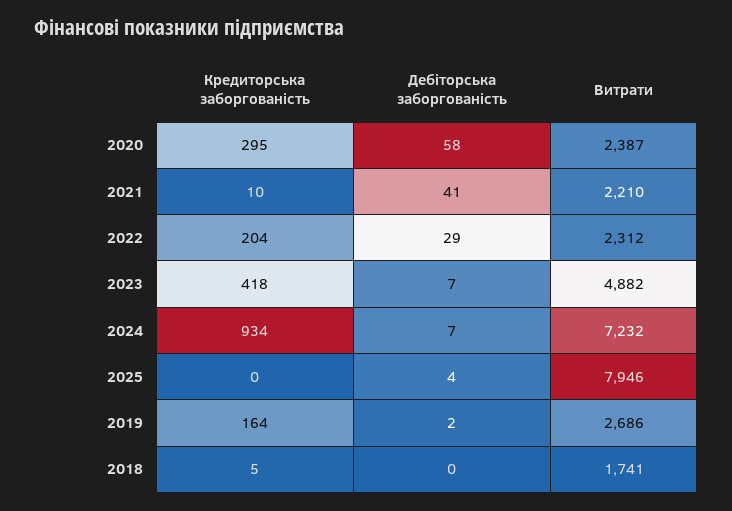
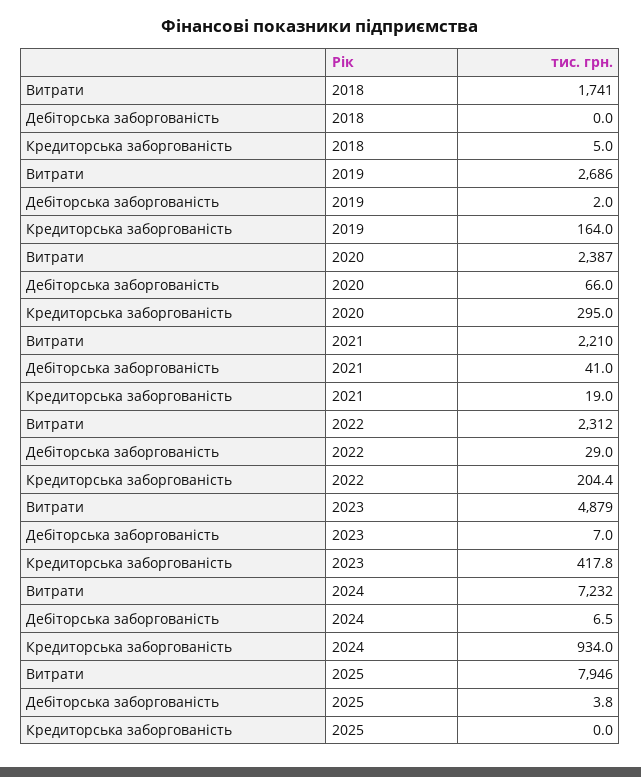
  {
    "Кредиторська заборгованість": {
      "2020": 295,
-     "2021": 10,
+     "2021": 19,
      "2022": 204.4,
      "2023": 417.8,
      "2024": 934,
      "2025": 0,
      "2019": 164,
      "2018": 5
    },
    "Дебіторська заборгованість": {
-     "2020": 58,
+     "2020": 66,
      "2021": 41,
      "2022": 29,
      "2023": 7,
      "2024": 6.5,
      "2025": 3.8,
      "2019": 2,
      "2018": 0
    },
    "Витрати": {
      "2020": 2387,
      "2021": 2210,
      "2022": 2312,
-     "2023": 4882,
+     "2023": 4879,
      "2024": 7232,
      "2025": 7946,
      "2019": 2686,
      "2018": 1741
    }
  }

